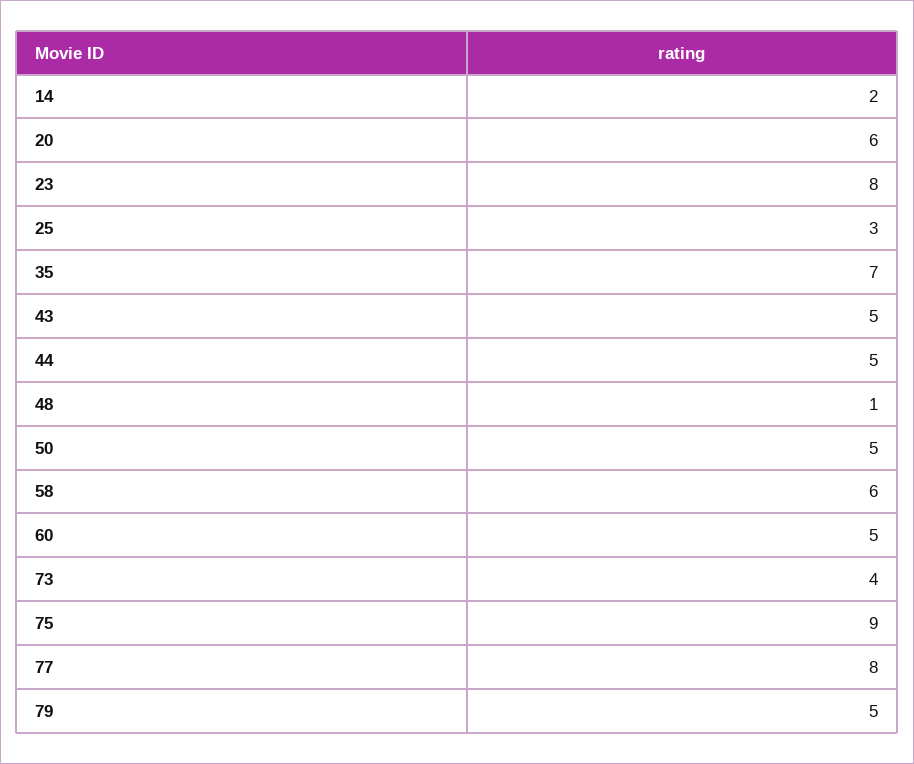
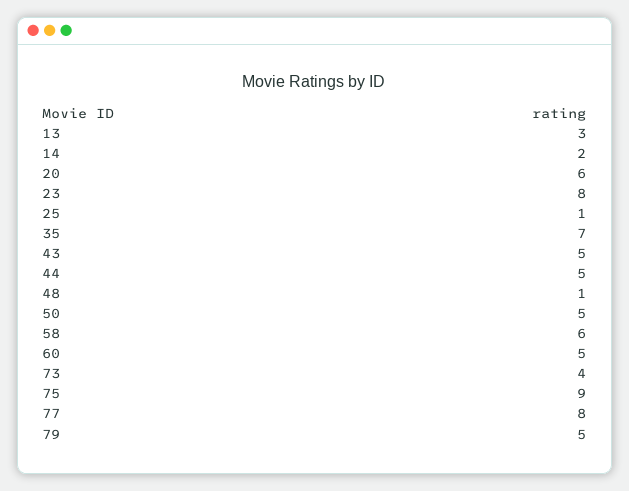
  {
    "14": 2,
    "20": 6,
    "23": 8,
-   "25": 3,
+   "25": 1,
    "35": 7,
    "43": 5,
    "44": 5,
    "48": 1,
    "50": 5,
    "58": 6,
    "60": 5,
    "73": 4,
    "75": 9,
    "77": 8,
-   "79": 5
+   "79": 5,
+   "13": 3
  }

